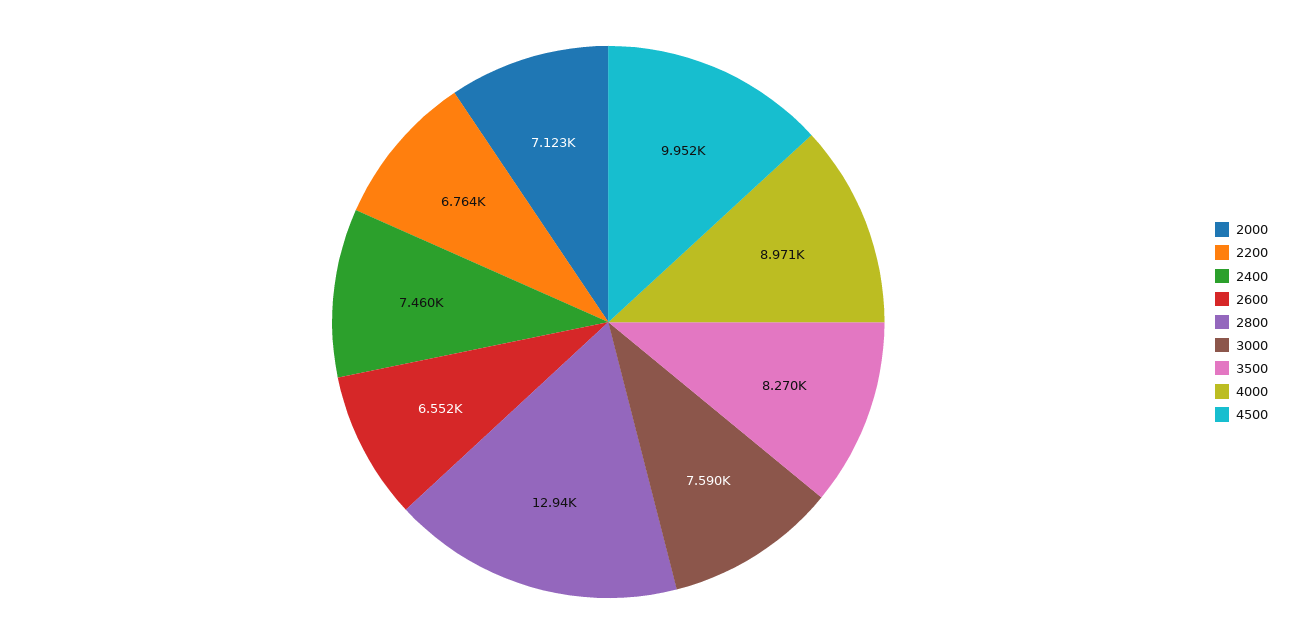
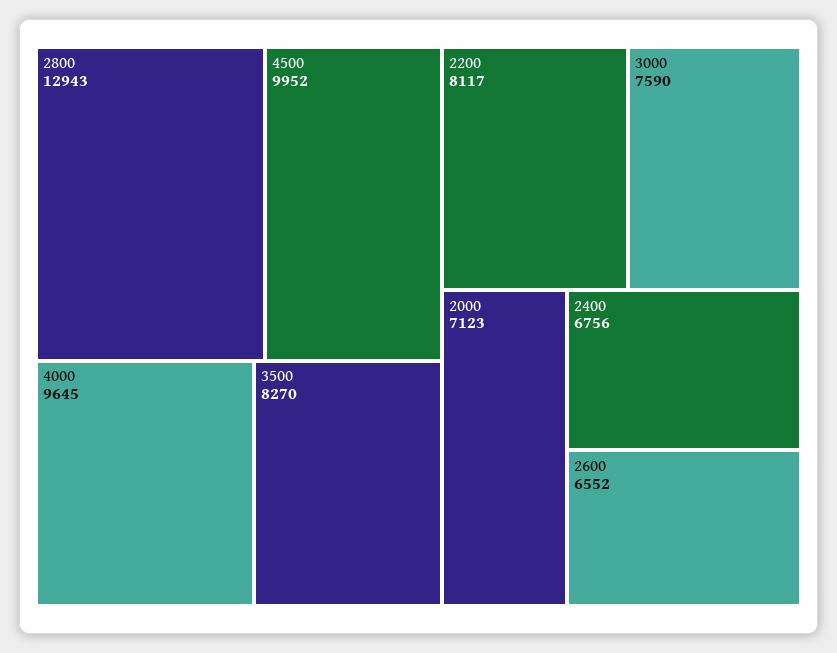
  {
    "2000": 7123,
-   "2200": 6764,
+   "2200": 8117,
-   "2400": 7460,
+   "2400": 6756,
    "2600": 6552,
    "2800": 12943,
    "3000": 7590,
    "3500": 8270,
-   "4000": 8971,
+   "4000": 9645,
    "4500": 9952
  }

